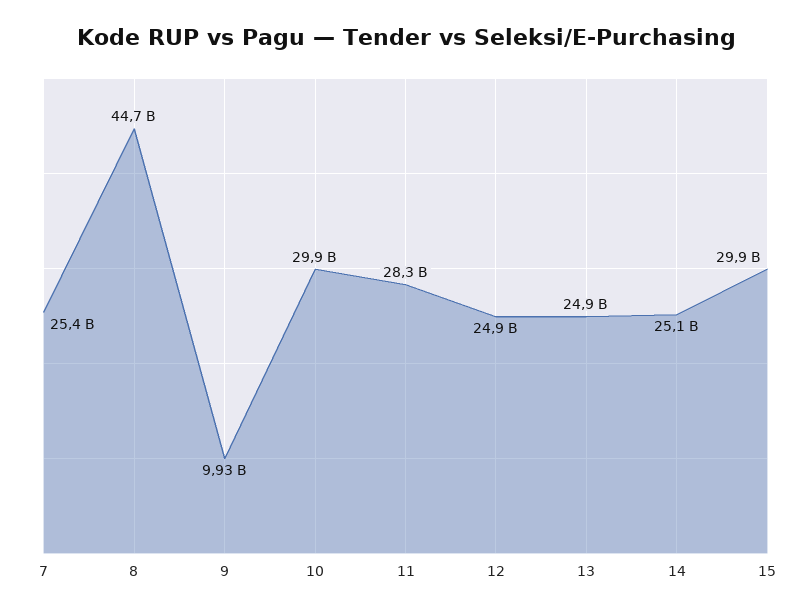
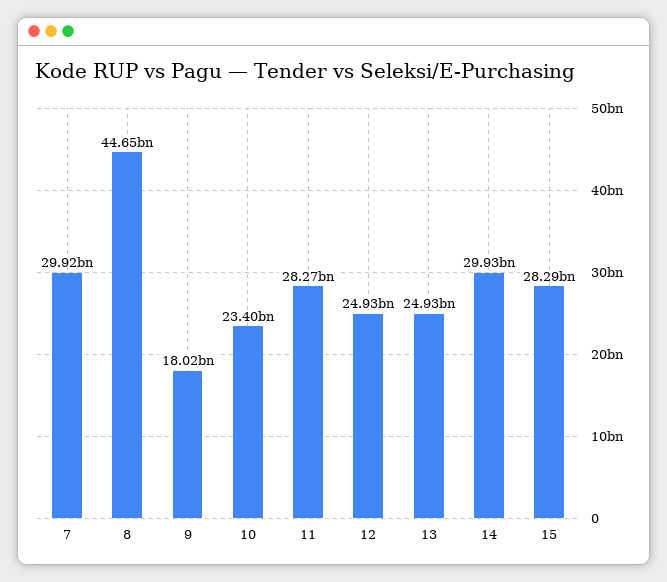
  {
-   "7": 25400000000,
+   "7": 29920000000,
    "8": 44650000000,
-   "9": 9930000000,
+   "9": 18020000000,
-   "10": 29900000000,
+   "10": 23400000000,
    "11": 28270000000,
    "12": 24930000000,
    "13": 24930000000,
-   "14": 25100000000,
+   "14": 29930000000,
-   "15": 29900000000
+   "15": 28290000000
  }

